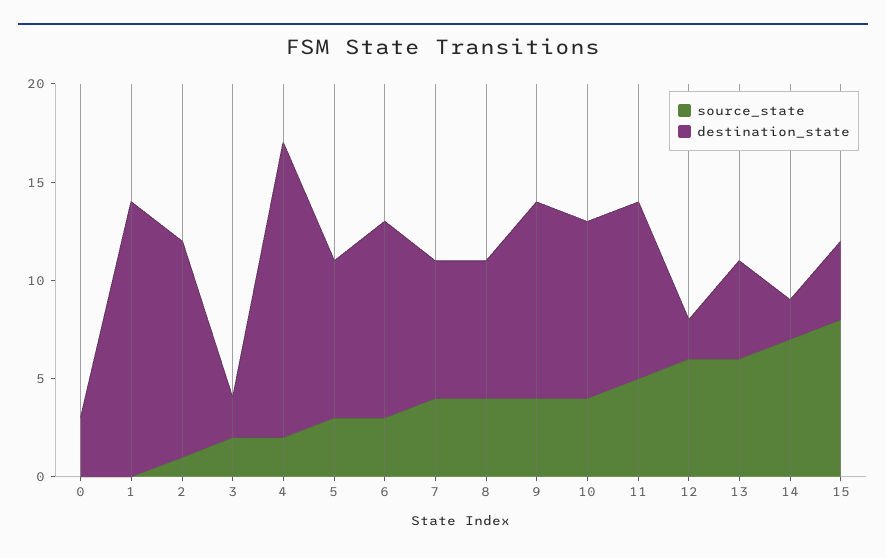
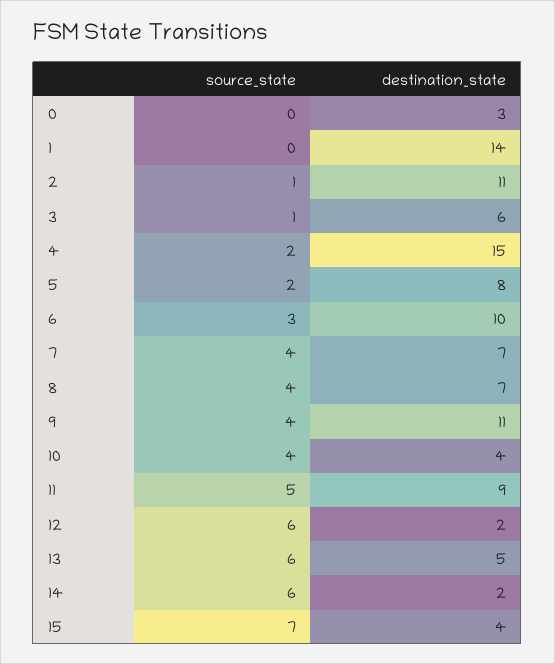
  {
    "source_state": {
      "0": 0,
      "1": 0,
      "2": 1,
-     "3": 2,
+     "3": 1,
      "4": 2,
-     "5": 3,
+     "5": 2,
      "6": 3,
      "7": 4,
      "8": 4,
      "9": 4,
      "10": 4,
      "11": 5,
      "12": 6,
      "13": 6,
-     "14": 7,
+     "14": 6,
-     "15": 8
+     "15": 7
    },
    "destination_state": {
      "0": 3,
      "1": 14,
      "2": 11,
-     "3": 2,
+     "3": 6,
      "4": 15,
      "5": 8,
      "6": 10,
      "7": 7,
      "8": 7,
-     "9": 10,
+     "9": 11,
-     "10": 9,
+     "10": 4,
      "11": 9,
      "12": 2,
      "13": 5,
      "14": 2,
      "15": 4
    }
  }

